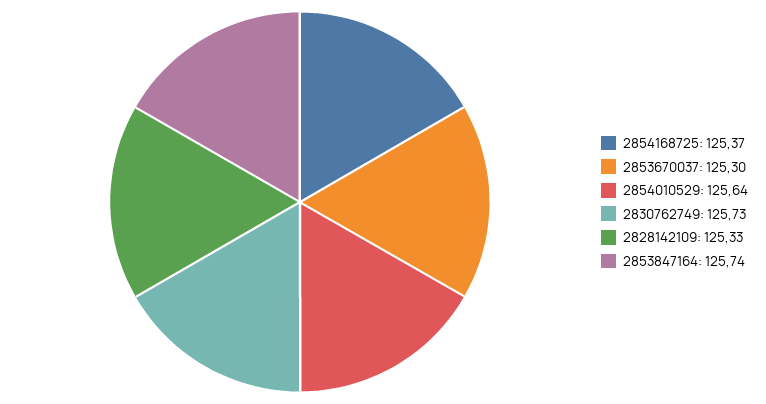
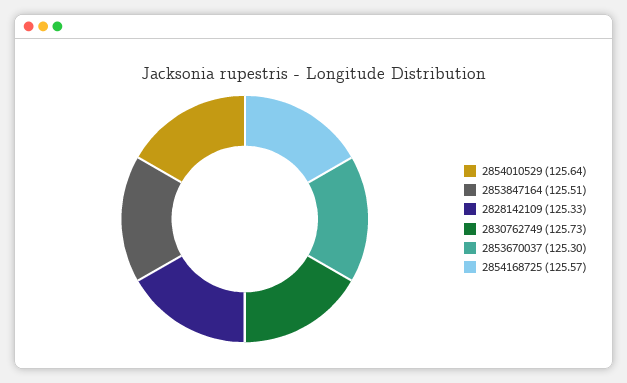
  {
-   "2854168725": 125.37,
+   "2854168725": 125.57,
    "2853670037": 125.3,
    "2854010529": 125.64,
    "2830762749": 125.73,
    "2828142109": 125.33,
-   "2853847164": 125.74
+   "2853847164": 125.51
  }

